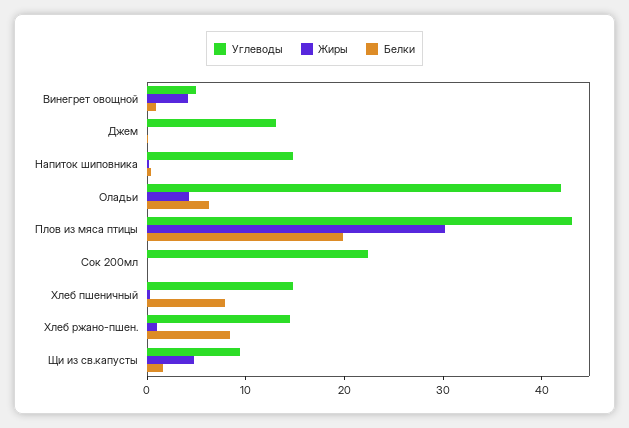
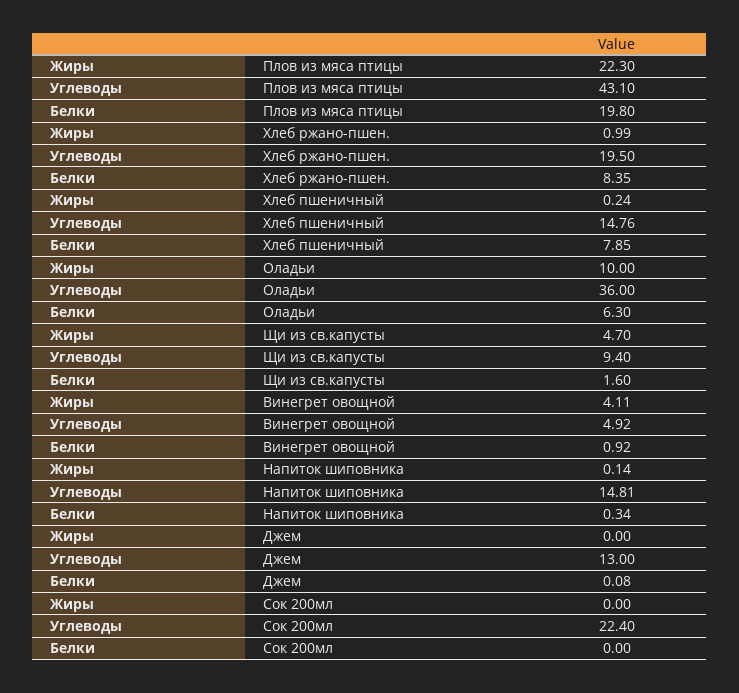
  {
    "Углеводы": {
      "Винегрет овощной": 4.92,
      "Джем": 13,
      "Напиток шиповника": 14.81,
-     "Оладьи": 42,
+     "Оладьи": 36,
      "Плов из мяса птицы": 43.1,
      "Сок 200мл": 22.4,
      "Хлеб пшеничный": 14.76,
-     "Хлеб ржано-пшен.": 14,
+     "Хлеб ржано-пшен.": 19.5,
      "Щи из св.капусты": 9.4
    },
    "Жиры": {
      "Винегрет овощной": 4.11,
      "Джем": 0,
      "Напиток шиповника": 0.14,
-     "Оладьи": 4,
+     "Оладьи": 10,
-     "Плов из мяса птицы": 30,
+     "Плов из мяса птицы": 22.3,
      "Сок 200мл": 0,
      "Хлеб пшеничный": 0.24,
      "Хлеб ржано-пшен.": 0.99,
      "Щи из св.капусты": 4.7
    },
    "Белки": {
      "Винегрет овощной": 0.92,
      "Джем": 0.08,
      "Напиток шиповника": 0.34,
      "Оладьи": 6.3,
      "Плов из мяса птицы": 19.8,
      "Сок 200мл": 0,
      "Хлеб пшеничный": 7.85,
      "Хлеб ржано-пшен.": 8.35,
      "Щи из св.капусты": 1.6
    }
  }

